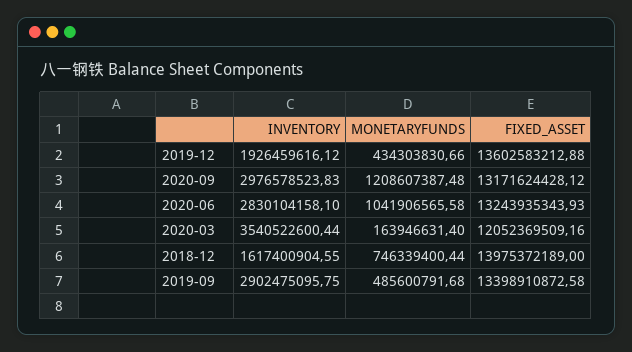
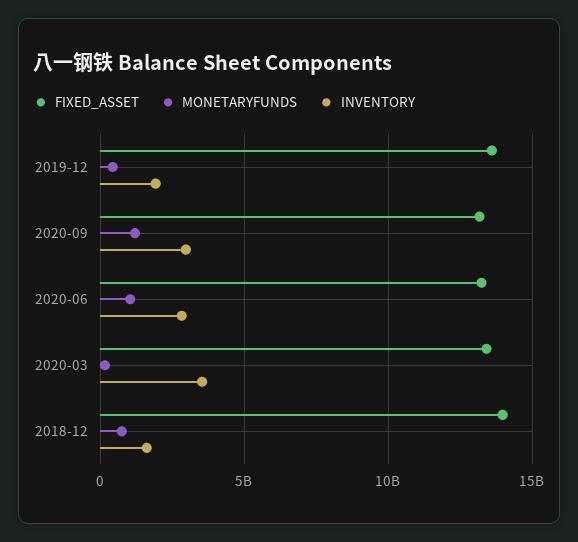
  {
    "INVENTORY": {
      "2019-12": 1926459616.12,
      "2020-09": 2976578523.83,
      "2020-06": 2830104158.1,
      "2020-03": 3540522600.44,
-     "2018-12": 1617400904.55,
+     "2018-12": 1617400904.55
-     "2019-09": 2902475095.75
    },
    "MONETARYFUNDS": {
      "2019-12": 434303830.66,
      "2020-09": 1208607387.48,
      "2020-06": 1041906565.58,
      "2020-03": 163946631.4,
-     "2018-12": 746339400.44,
+     "2018-12": 746339400.44
-     "2019-09": 485600791.68
    },
    "FIXED_ASSET": {
      "2019-12": 13602583212.88,
      "2020-09": 13171624428.12,
      "2020-06": 13243935343.93,
-     "2020-03": 12052369509.16,
+     "2020-03": 13500000000,
-     "2018-12": 13975372189,
+     "2018-12": 13975372189
-     "2019-09": 13398910872.58
    }
  }

